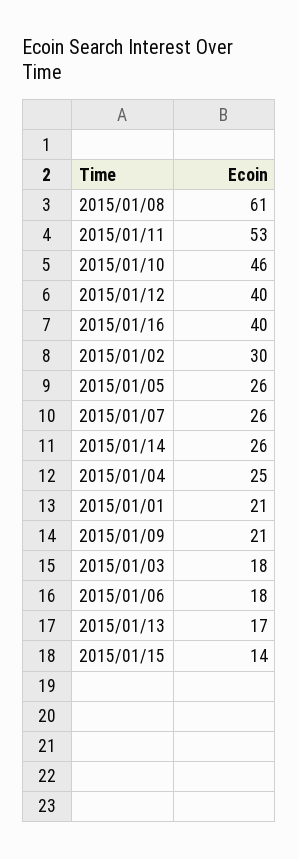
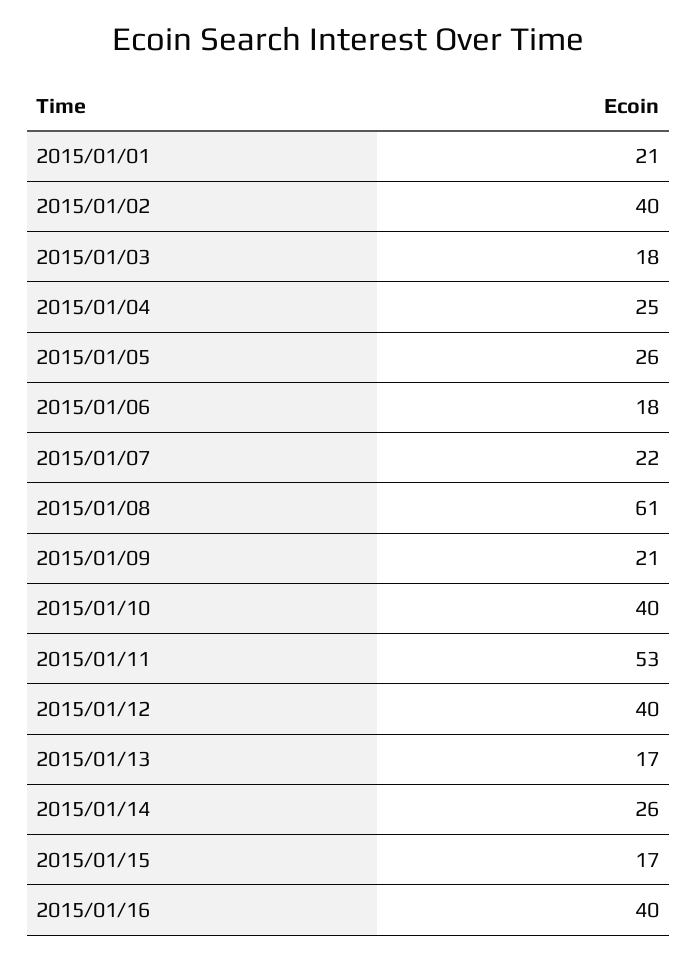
  {
    "2015/01/08": 61,
    "2015/01/11": 53,
-   "2015/01/10": 46,
+   "2015/01/10": 40,
    "2015/01/12": 40,
    "2015/01/16": 40,
-   "2015/01/02": 30,
+   "2015/01/02": 40,
    "2015/01/05": 26,
-   "2015/01/07": 26,
+   "2015/01/07": 22,
    "2015/01/14": 26,
    "2015/01/04": 25,
    "2015/01/01": 21,
    "2015/01/09": 21,
    "2015/01/03": 18,
    "2015/01/06": 18,
    "2015/01/13": 17,
-   "2015/01/15": 14
+   "2015/01/15": 17
  }

